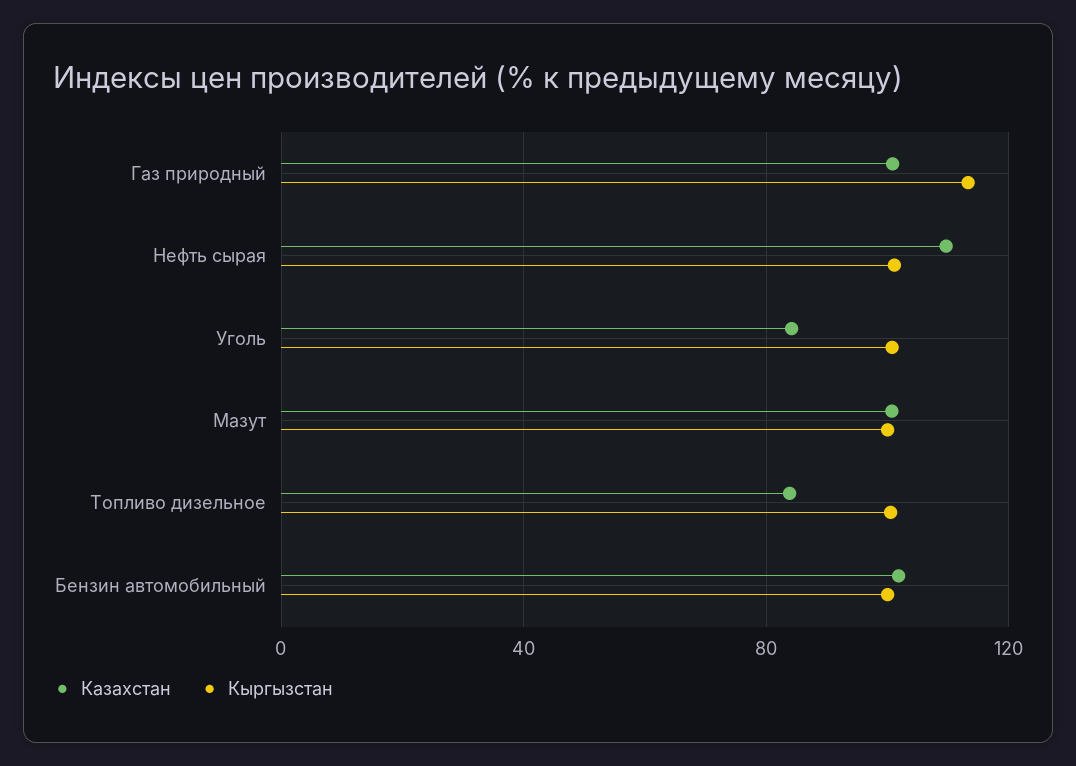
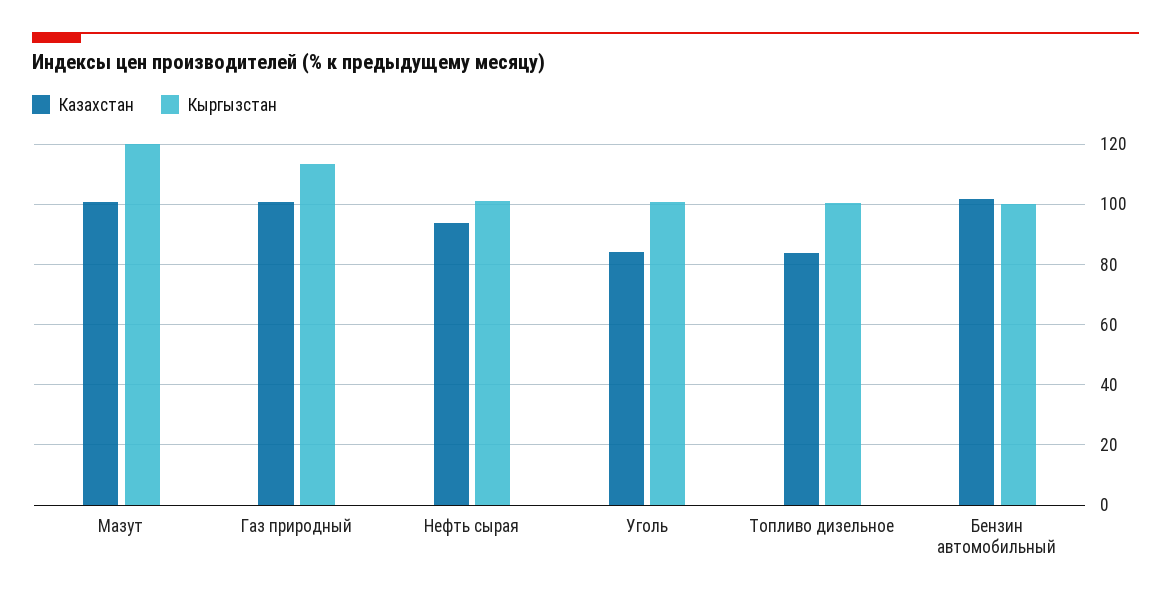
  {
    "Казахстан": {
      "Газ природный": 100,
-     "Нефть сырая": 110,
+     "Нефть сырая": 94,
      "Уголь": 84,
      "Мазут": 100,
      "Топливо дизельное": 84,
      "Бензин автомобильный": 102
    },
    "Кыргызстан": {
      "Газ природный": 114,
      "Нефть сырая": 102,
      "Уголь": 100,
-     "Мазут": 100,
+     "Мазут": 120,
      "Топливо дизельное": 100,
      "Бензин автомобильный": 100
    }
  }

